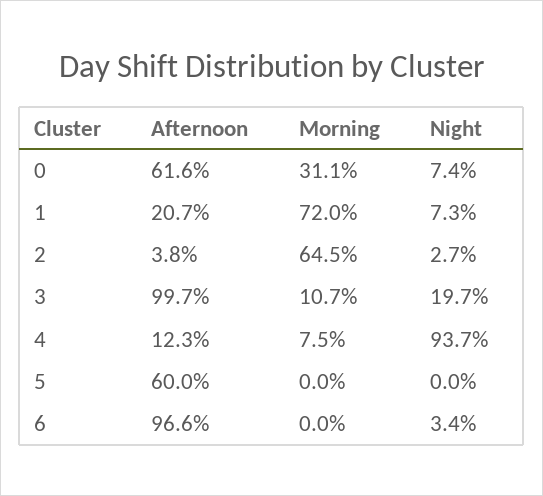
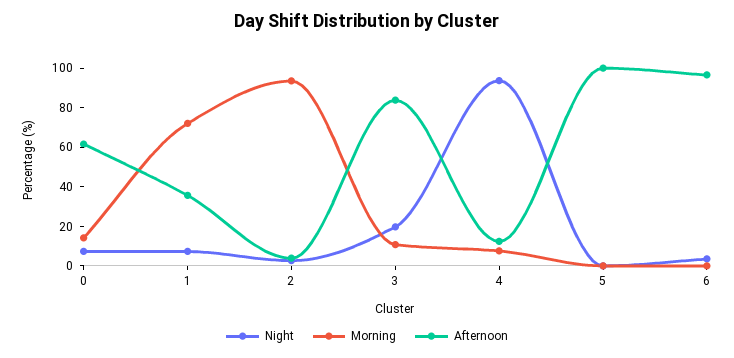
  {
    "Afternoon": {
      "0": 61.6,
-     "1": 20.7,
+     "1": 35,
      "2": 3.8,
-     "3": 99.7,
+     "3": 85,
      "4": 12.3,
-     "5": 60,
+     "5": 100,
      "6": 96.6
    },
    "Morning": {
-     "0": 31.1,
+     "0": 15,
      "1": 72,
-     "2": 64.5,
+     "2": 95,
      "3": 10.7,
      "4": 7.5,
      "5": 0,
      "6": 0
    },
    "Night": {
      "0": 7.4,
      "1": 7.3,
      "2": 2.7,
      "3": 19.7,
      "4": 93.7,
      "5": 0,
      "6": 3.4
    }
  }

